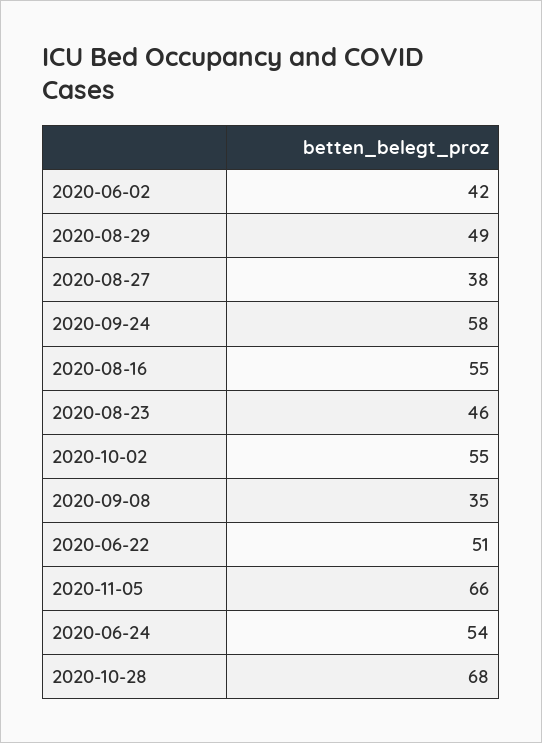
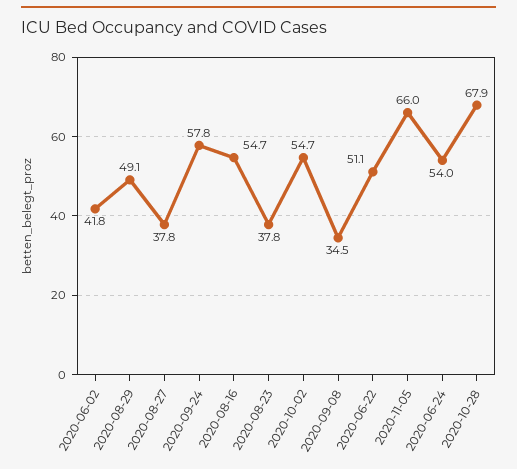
  {
    "2020-06-02": 41.8,
    "2020-08-29": 49.1,
    "2020-08-27": 37.8,
    "2020-09-24": 57.8,
    "2020-08-16": 54.7,
-   "2020-08-23": 46,
+   "2020-08-23": 37.8,
    "2020-10-02": 54.7,
    "2020-09-08": 34.5,
    "2020-06-22": 51.1,
    "2020-11-05": 66,
    "2020-06-24": 54,
    "2020-10-28": 67.9
  }

